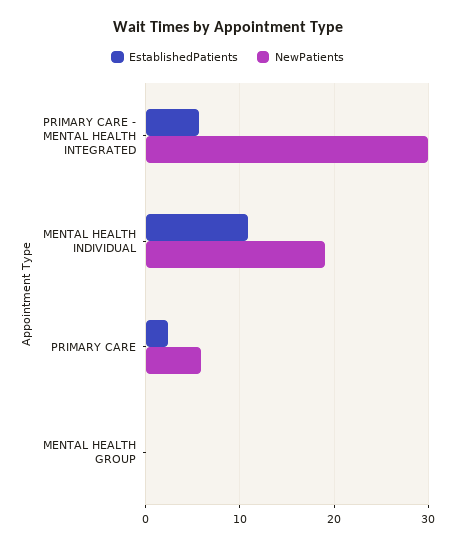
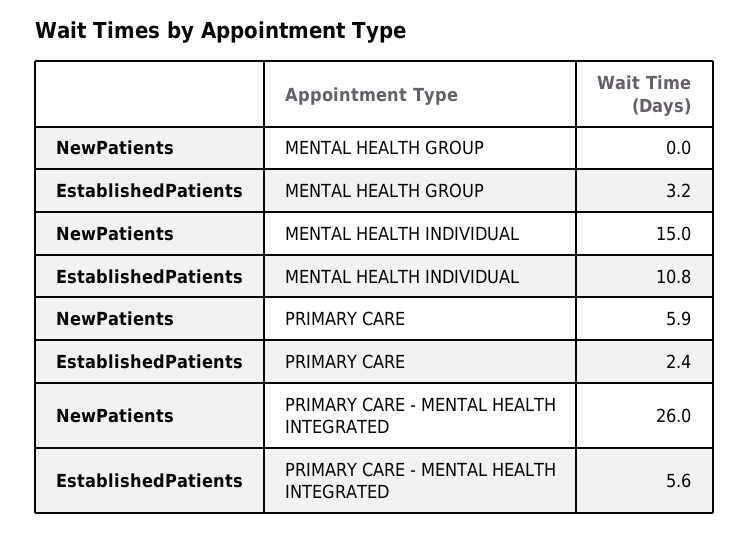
  {
    "EstablishedPatients": {
      "PRIMARY CARE - MENTAL HEALTH INTEGRATED": 5.6,
      "MENTAL HEALTH INDIVIDUAL": 10.8,
      "PRIMARY CARE": 2.4,
-     "MENTAL HEALTH GROUP": 0
+     "MENTAL HEALTH GROUP": 3.2
    },
    "NewPatients": {
-     "PRIMARY CARE - MENTAL HEALTH INTEGRATED": 30,
+     "PRIMARY CARE - MENTAL HEALTH INTEGRATED": 26,
-     "MENTAL HEALTH INDIVIDUAL": 19,
+     "MENTAL HEALTH INDIVIDUAL": 15,
      "PRIMARY CARE": 5.9,
      "MENTAL HEALTH GROUP": 0
    }
  }

